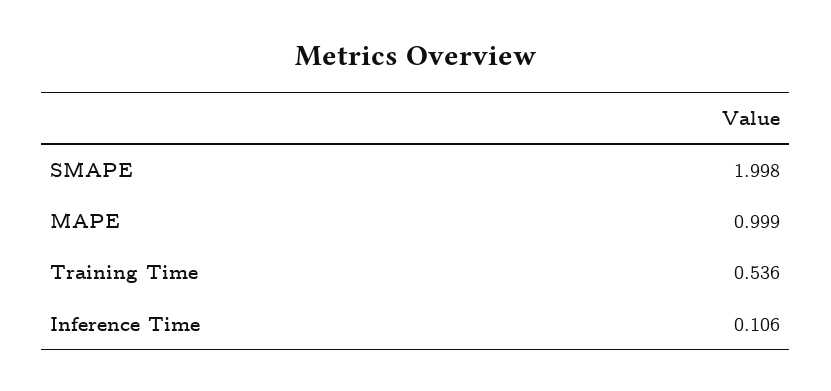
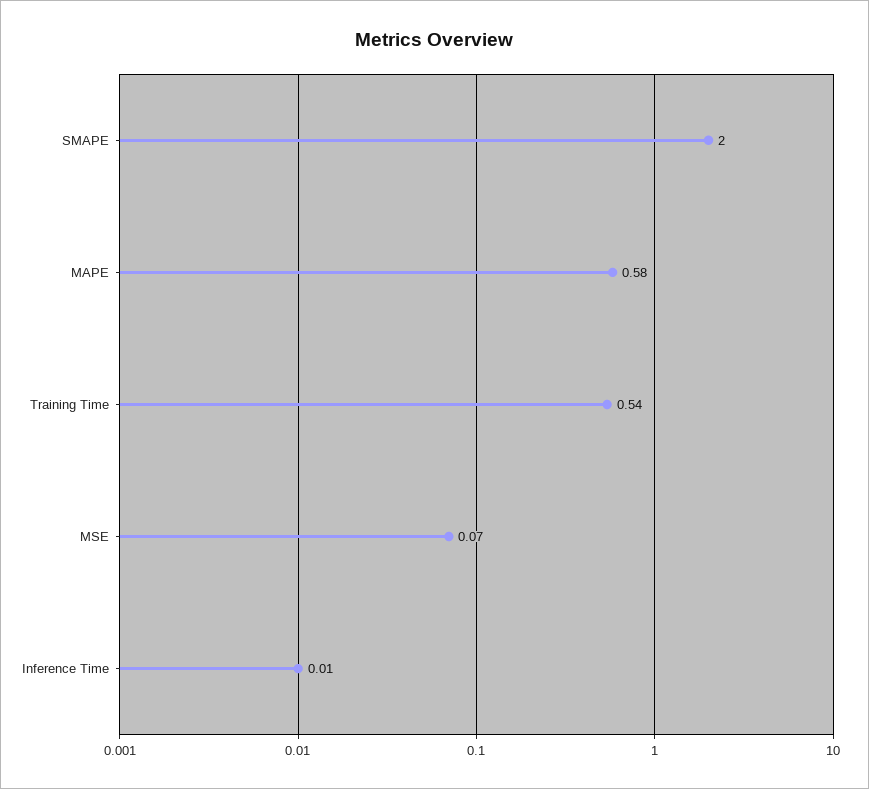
  {
    "SMAPE": 1.998,
-   "MAPE": 0.999,
+   "MAPE": 0.58,
    "Training Time": 0.536,
-   "Inference Time": 0.106
+   "Inference Time": 0.01,
+   "MSE": 0.07
  }

